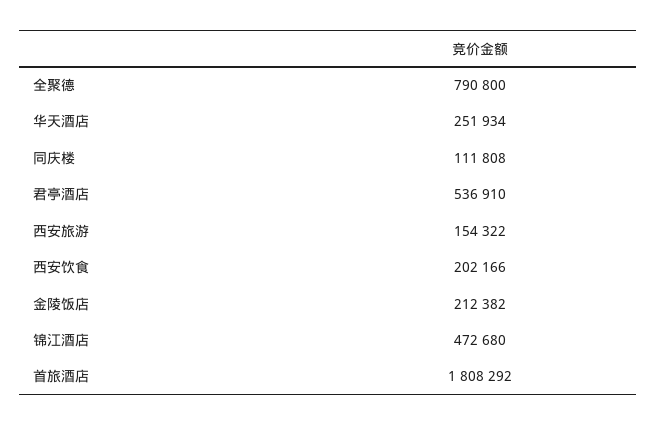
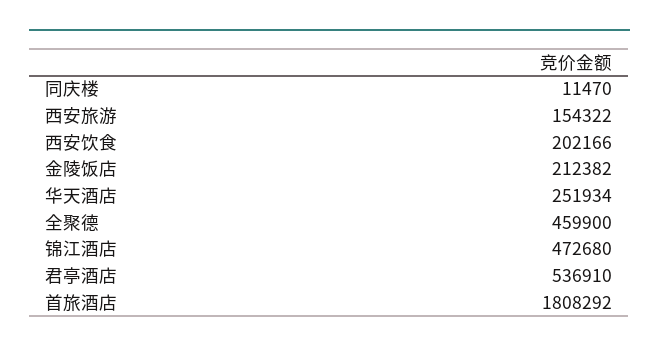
  {
-   "全聚德": 790800,
+   "全聚德": 459900,
    "华天酒店": 251934,
-   "同庆楼": 111808,
+   "同庆楼": 11470,
    "君亭酒店": 536910,
    "西安旅游": 154322,
    "西安饮食": 202166,
    "金陵饭店": 212382,
    "锦江酒店": 472680,
    "首旅酒店": 1808292
  }

